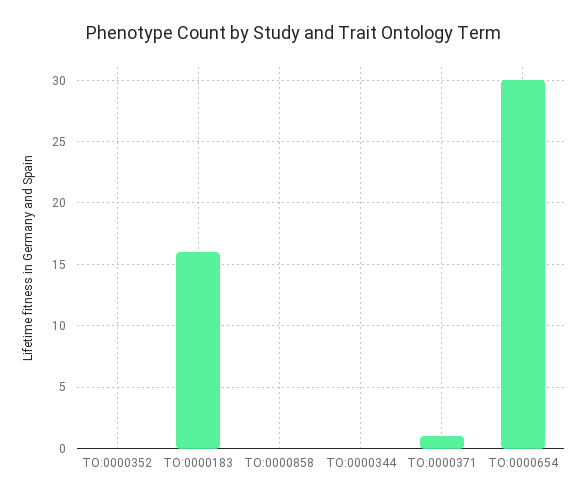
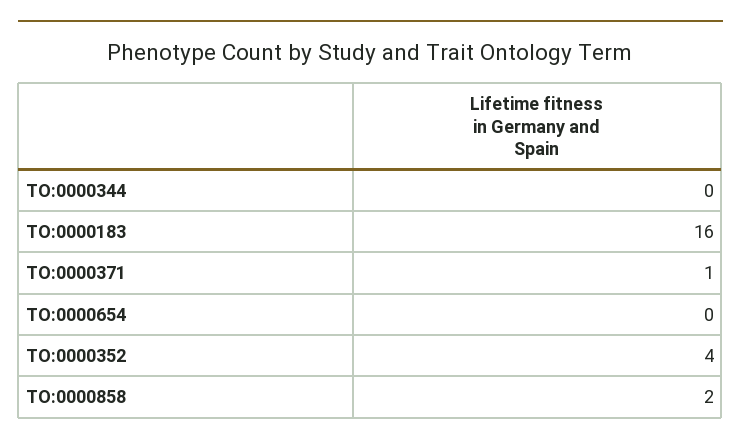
  {
-   "TO:0000352": 0,
+   "TO:0000352": 4,
    "TO:0000183": 16,
-   "TO:0000858": 0,
+   "TO:0000858": 2,
    "TO:0000344": 0,
    "TO:0000371": 1,
-   "TO:0000654": 30
+   "TO:0000654": 0
  }

